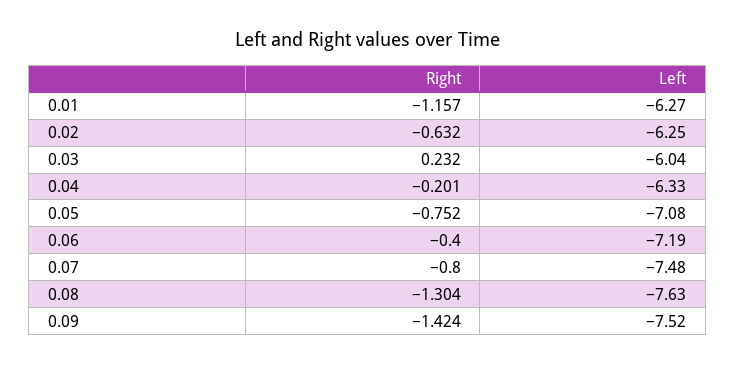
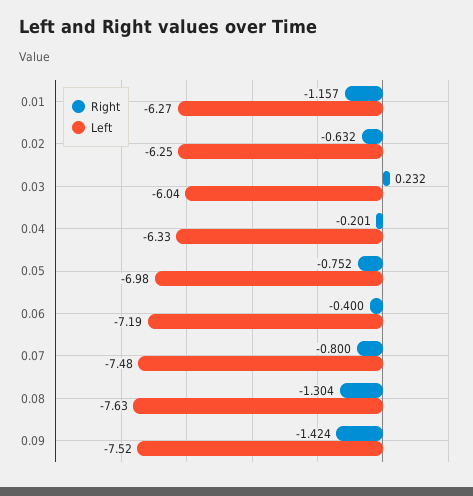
  {
    "Right": {
      "0.01": -1.157,
      "0.02": -0.632,
      "0.03": 0.232,
      "0.04": -0.201,
      "0.05": -0.752,
      "0.06": -0.4,
      "0.07": -0.8,
      "0.08": -1.304,
      "0.09": -1.424
    },
    "Left": {
      "0.01": -6.27,
      "0.02": -6.25,
      "0.03": -6.04,
      "0.04": -6.33,
-     "0.05": -7.08,
+     "0.05": -6.98,
      "0.06": -7.19,
      "0.07": -7.48,
      "0.08": -7.63,
      "0.09": -7.52
    }
  }

